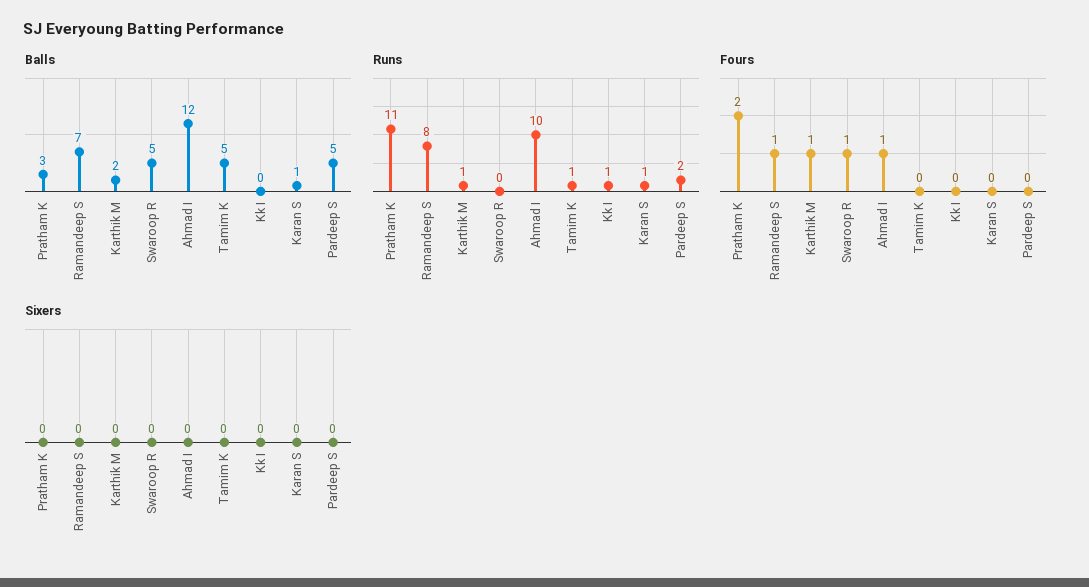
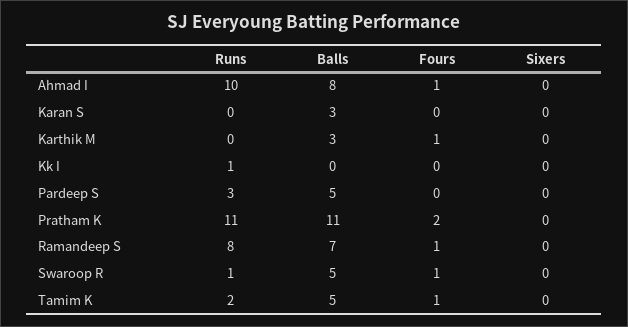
  {
    "Balls": {
-     "Pratham K": 3,
+     "Pratham K": 11,
      "Ramandeep S": 7,
-     "Karthik M": 2,
+     "Karthik M": 3,
      "Swaroop R": 5,
-     "Ahmad I": 12,
+     "Ahmad I": 8,
      "Tamim K": 5,
      "Kk I": 0,
-     "Karan S": 1,
+     "Karan S": 3,
      "Pardeep S": 5
    },
    "Runs": {
      "Pratham K": 11,
      "Ramandeep S": 8,
-     "Karthik M": 1,
+     "Karthik M": 0,
-     "Swaroop R": 0,
+     "Swaroop R": 1,
      "Ahmad I": 10,
-     "Tamim K": 1,
+     "Tamim K": 2,
      "Kk I": 1,
-     "Karan S": 1,
+     "Karan S": 0,
-     "Pardeep S": 2
+     "Pardeep S": 3
    },
    "Fours": {
      "Pratham K": 2,
      "Ramandeep S": 1,
      "Karthik M": 1,
      "Swaroop R": 1,
      "Ahmad I": 1,
-     "Tamim K": 0,
+     "Tamim K": 1,
      "Kk I": 0,
      "Karan S": 0,
      "Pardeep S": 0
    },
    "Sixers": {
      "Pratham K": 0,
      "Ramandeep S": 0,
      "Karthik M": 0,
      "Swaroop R": 0,
      "Ahmad I": 0,
      "Tamim K": 0,
      "Kk I": 0,
      "Karan S": 0,
      "Pardeep S": 0
    }
  }

